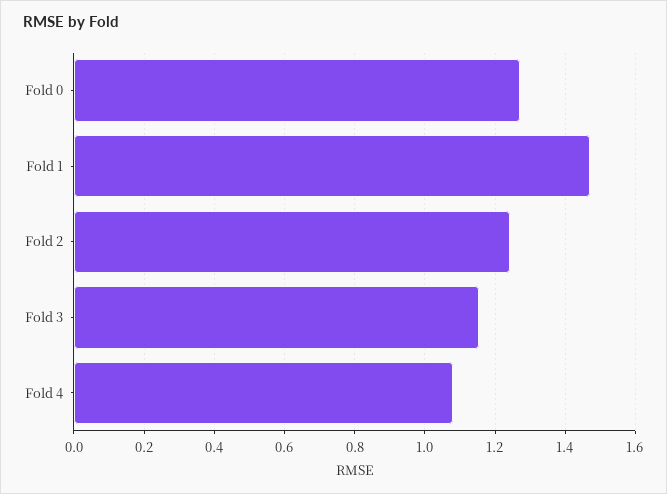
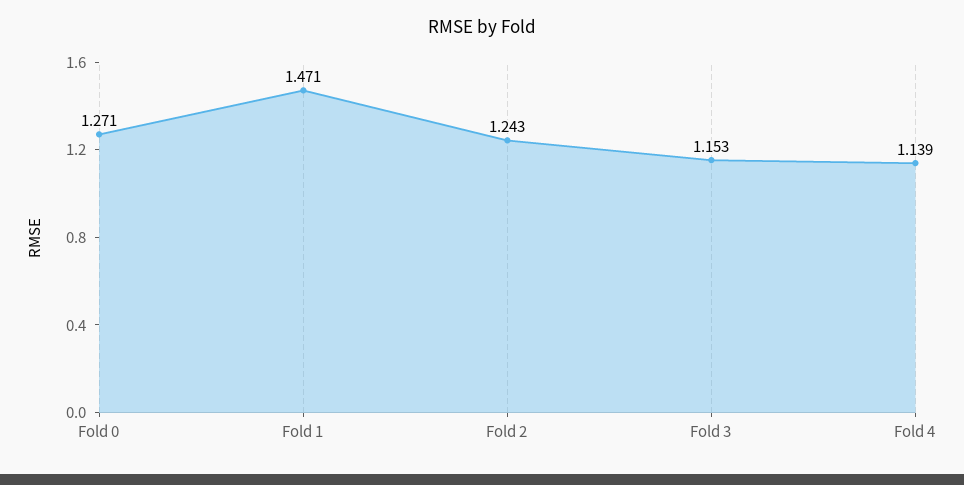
  {
    "Fold 0": 1.271,
    "Fold 1": 1.471,
    "Fold 2": 1.243,
    "Fold 3": 1.153,
-   "Fold 4": 1.08
+   "Fold 4": 1.139
  }

